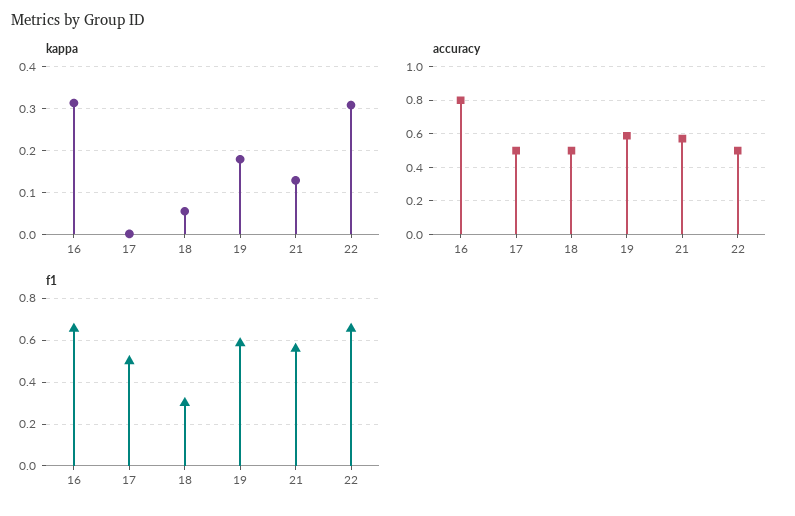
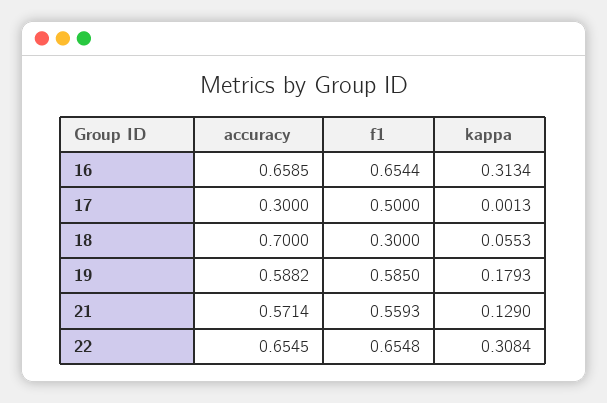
  {
    "kappa": {
      "16": 0.3134,
      "17": 0.0013,
      "18": 0.0553,
      "19": 0.1793,
      "21": 0.129,
      "22": 0.3084
    },
    "accuracy": {
-     "16": 0.8,
+     "16": 0.6585,
-     "17": 0.5,
+     "17": 0.3,
-     "18": 0.5,
+     "18": 0.7,
      "19": 0.5882,
      "21": 0.5714,
-     "22": 0.5
+     "22": 0.6545
    },
    "f1": {
      "16": 0.6544,
      "17": 0.5,
      "18": 0.3,
      "19": 0.585,
      "21": 0.5593,
      "22": 0.6548
    }
  }

